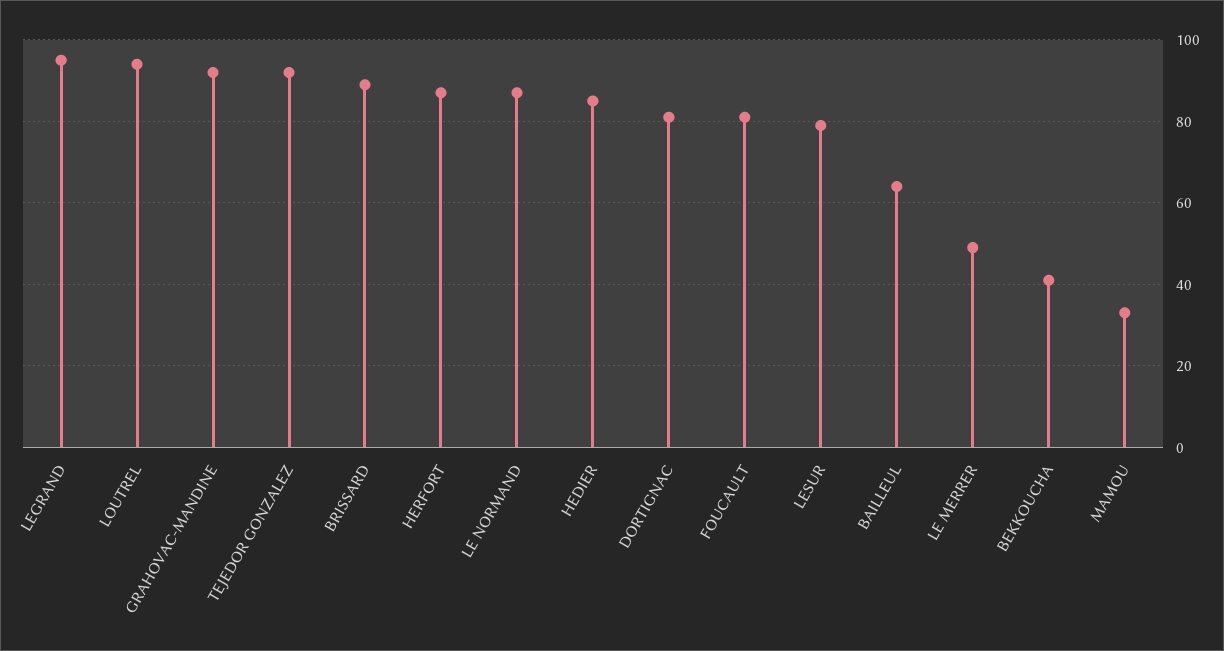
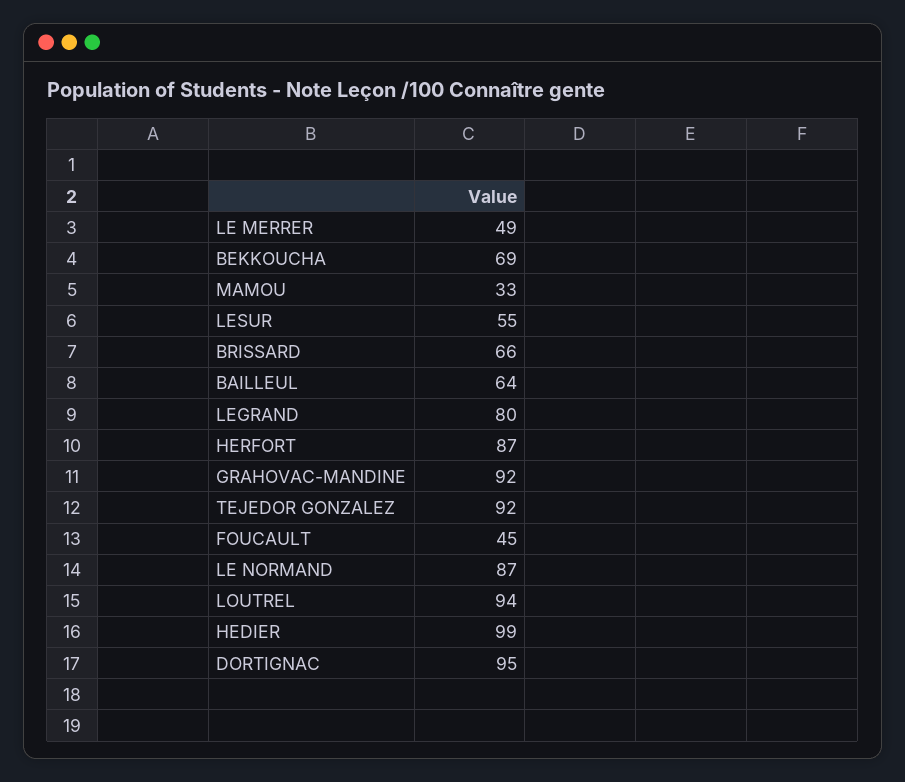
  {
-   "LEGRAND": 95,
+   "LEGRAND": 80,
    "LOUTREL": 94,
    "GRAHOVAC-MANDINE": 92,
    "TEJEDOR GONZALEZ": 92,
-   "BRISSARD": 90,
+   "BRISSARD": 66,
    "HERFORT": 87,
    "LE NORMAND": 87,
-   "HEDIER": 85,
+   "HEDIER": 99,
-   "DORTIGNAC": 80,
+   "DORTIGNAC": 95,
-   "FOUCAULT": 80,
+   "FOUCAULT": 45,
-   "LESUR": 80,
+   "LESUR": 55,
    "BAILLEUL": 64,
    "LE MERRER": 49,
-   "BEKKOUCHA": 40,
+   "BEKKOUCHA": 69,
    "MAMOU": 33
  }

